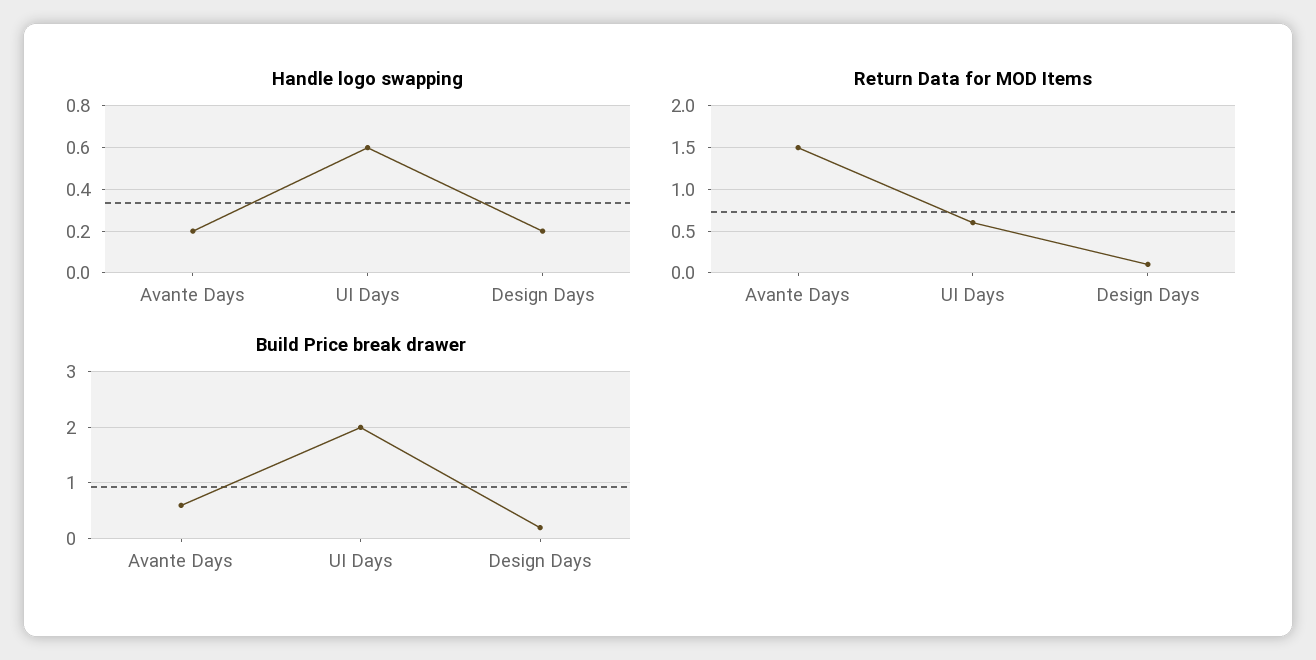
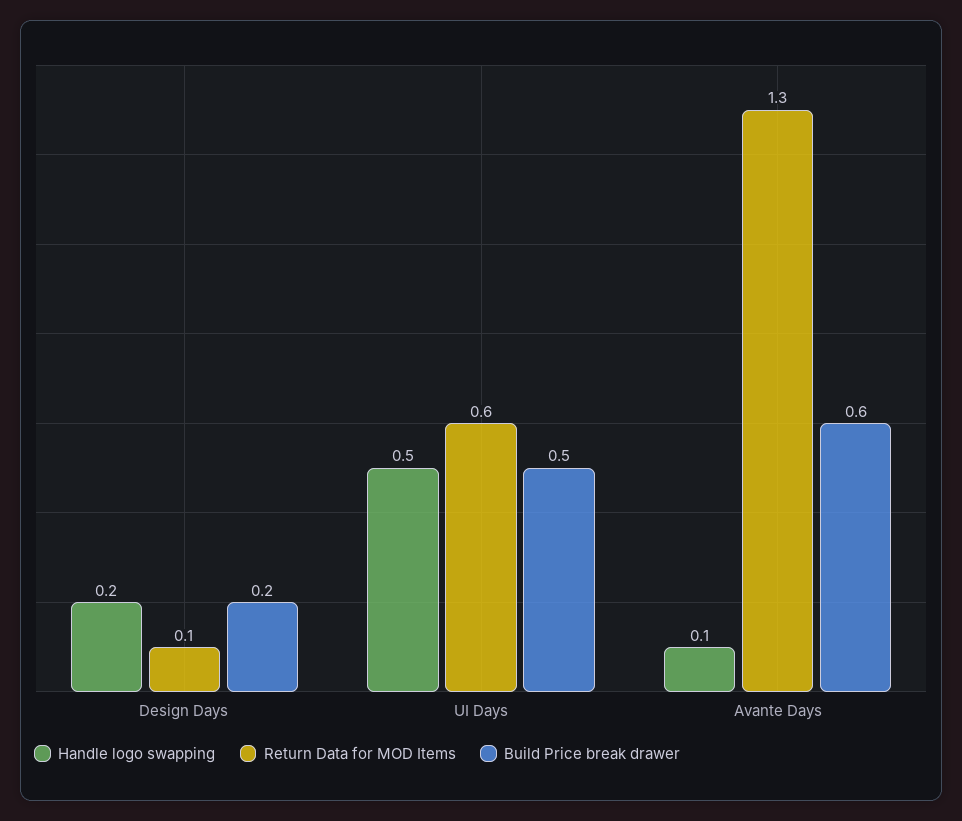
  {
    "Handle logo swapping": {
-     "Avante Days": 0.2,
+     "Avante Days": 0.1,
-     "UI Days": 0.6,
+     "UI Days": 0.5,
      "Design Days": 0.2
    },
    "Return Data for MOD Items": {
-     "Avante Days": 1.5,
+     "Avante Days": 1.3,
      "UI Days": 0.6,
      "Design Days": 0.1
    },
    "Build Price break drawer": {
      "Avante Days": 0.6,
-     "UI Days": 2,
+     "UI Days": 0.5,
      "Design Days": 0.2
    }
  }

